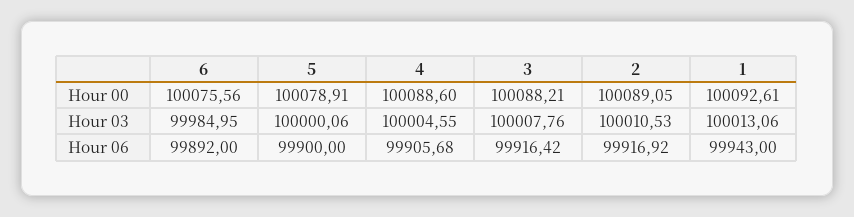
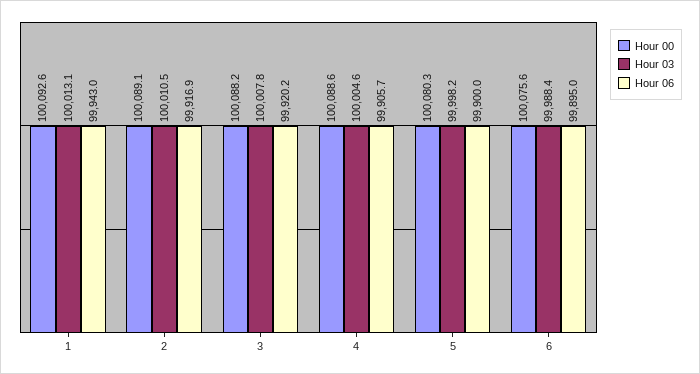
  {
    "Hour 00": {
      "6": 100075.56,
-     "5": 100078.91,
+     "5": 100080.3,
      "4": 100088.6,
      "3": 100088.21,
      "2": 100089.05,
      "1": 100092.61
    },
    "Hour 03": {
-     "6": 99984.95,
+     "6": 99988.4,
-     "5": 100000.06,
+     "5": 99998.2,
      "4": 100004.55,
      "3": 100007.76,
      "2": 100010.53,
      "1": 100013.06
    },
    "Hour 06": {
-     "6": 99892,
+     "6": 99895,
      "5": 99900,
      "4": 99905.68,
-     "3": 99916.42,
+     "3": 99920.2,
      "2": 99916.92,
      "1": 99943
    }
  }

